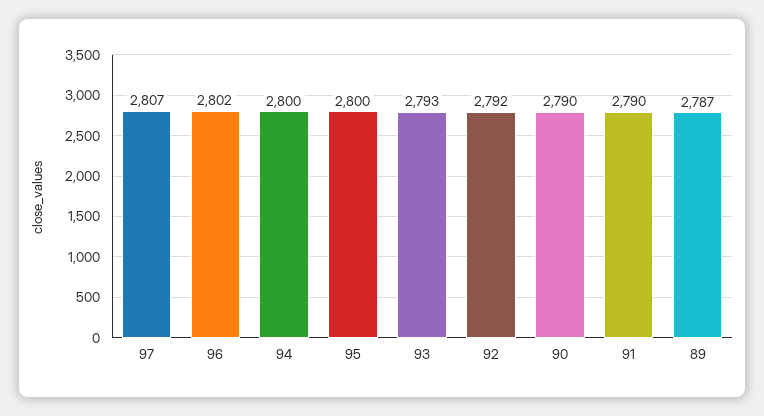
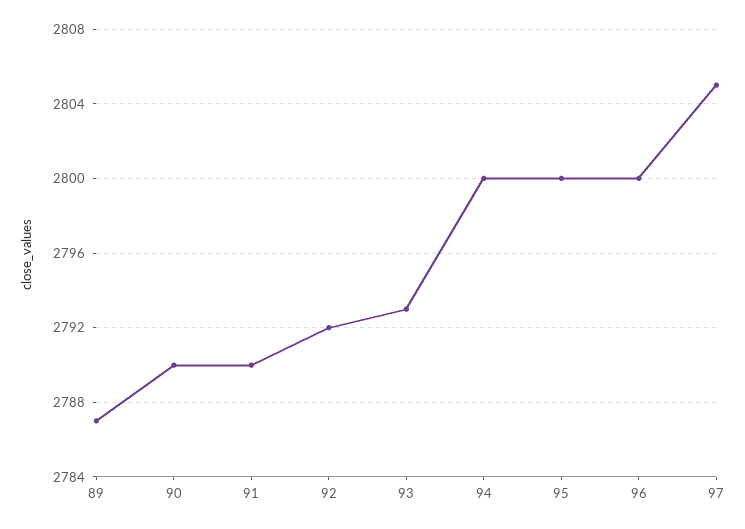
  {
-   "97": 2807,
+   "97": 2805,
-   "96": 2802,
+   "96": 2800,
    "94": 2800,
    "95": 2800,
    "93": 2793,
    "92": 2792,
    "90": 2790,
    "91": 2790,
    "89": 2787
  }

